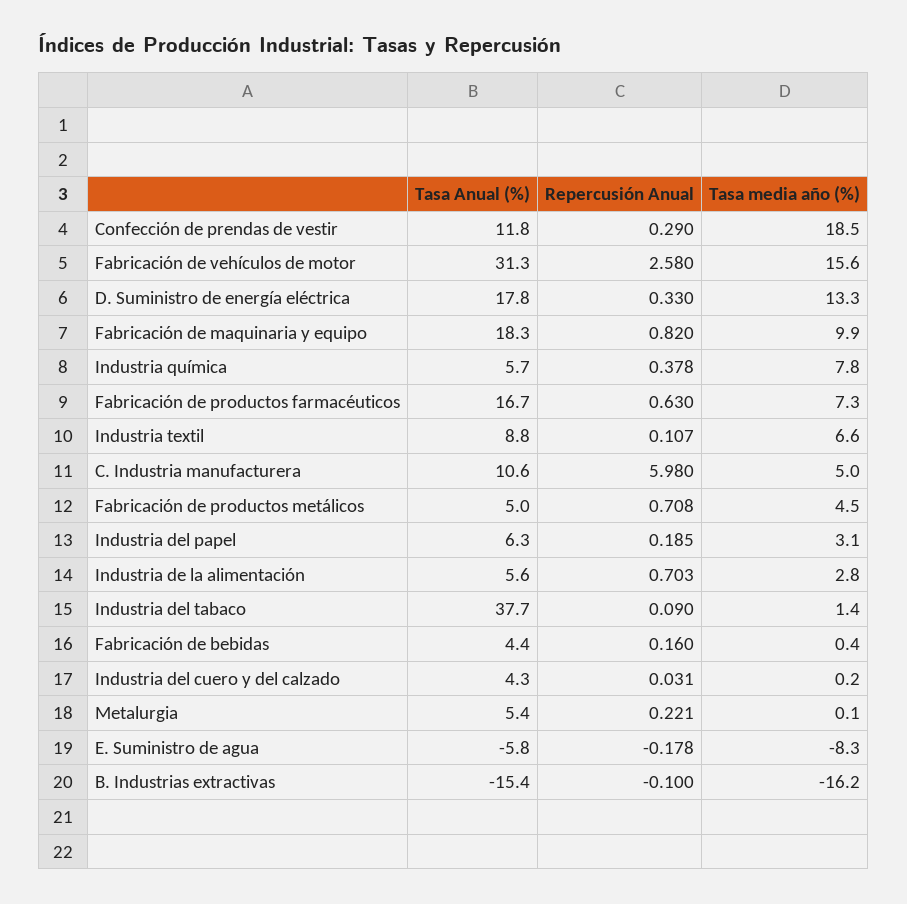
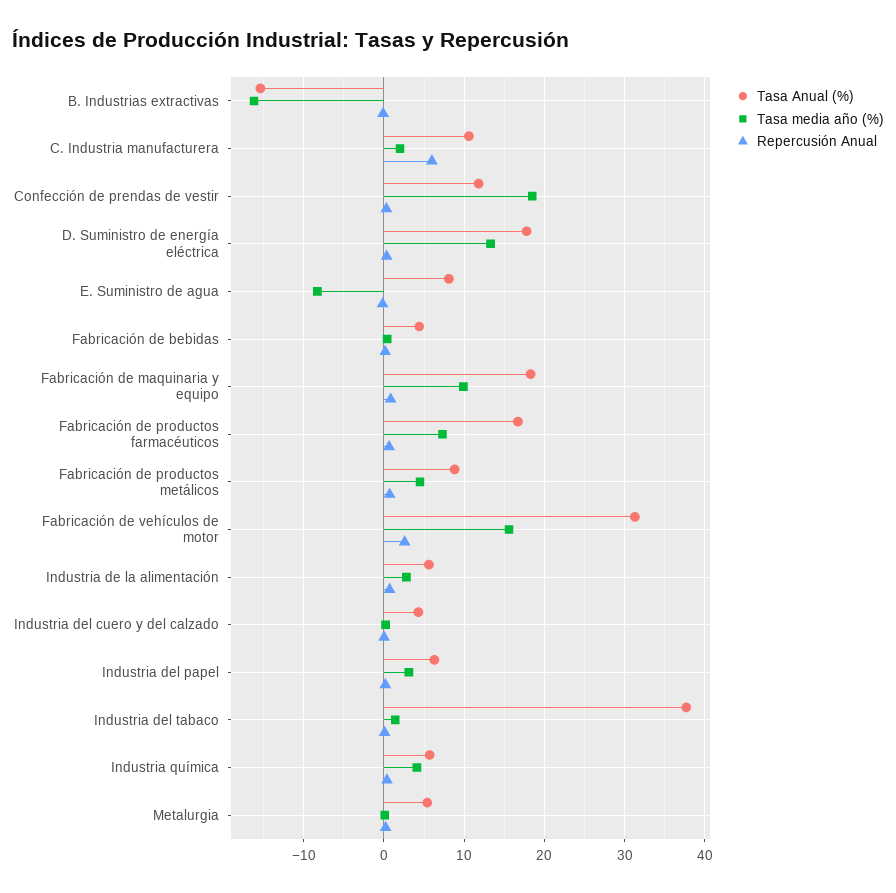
  {
    "Tasa Anual (%)": {
      "Confección de prendas de vestir": 11.8,
      "Fabricación de vehículos de motor": 31.3,
      "D. Suministro de energía eléctrica": 17.8,
      "Fabricación de maquinaria y equipo": 18.3,
      "Industria química": 5.7,
      "Fabricación de productos farmacéuticos": 16.7,
-     "Industria textil": 8.8,
      "C. Industria manufacturera": 10.6,
-     "Fabricación de productos metálicos": 5,
+     "Fabricación de productos metálicos": 9,
      "Industria del papel": 6.3,
      "Industria de la alimentación": 5.6,
      "Industria del tabaco": 37.7,
      "Fabricación de bebidas": 4.4,
      "Industria del cuero y del calzado": 4.3,
      "Metalurgia": 5.4,
-     "E. Suministro de agua": -5.8,
+     "E. Suministro de agua": 8,
      "B. Industrias extractivas": -15.4
    },
    "Repercusión Anual": {
      "Confección de prendas de vestir": 0.29,
      "Fabricación de vehículos de motor": 2.58,
      "D. Suministro de energía eléctrica": 0.33,
      "Fabricación de maquinaria y equipo": 0.82,
      "Industria química": 0.378,
      "Fabricación de productos farmacéuticos": 0.63,
-     "Industria textil": 0.107,
      "C. Industria manufacturera": 5.98,
      "Fabricación de productos metálicos": 0.708,
      "Industria del papel": 0.185,
      "Industria de la alimentación": 0.703,
      "Industria del tabaco": 0.09,
      "Fabricación de bebidas": 0.16,
      "Industria del cuero y del calzado": 0.031,
      "Metalurgia": 0.221,
      "E. Suministro de agua": -0.178,
      "B. Industrias extractivas": -0.1
    },
    "Tasa media año (%)": {
      "Confección de prendas de vestir": 18.5,
      "Fabricación de vehículos de motor": 15.6,
      "D. Suministro de energía eléctrica": 13.3,
      "Fabricación de maquinaria y equipo": 9.9,
-     "Industria química": 7.8,
+     "Industria química": 4,
      "Fabricación de productos farmacéuticos": 7.3,
-     "Industria textil": 6.6,
-     "C. Industria manufacturera": 5,
+     "C. Industria manufacturera": 2,
      "Fabricación de productos metálicos": 4.5,
      "Industria del papel": 3.1,
      "Industria de la alimentación": 2.8,
      "Industria del tabaco": 1.4,
      "Fabricación de bebidas": 0.4,
      "Industria del cuero y del calzado": 0.2,
      "Metalurgia": 0.1,
      "E. Suministro de agua": -8.3,
      "B. Industrias extractivas": -16.2
    }
  }

